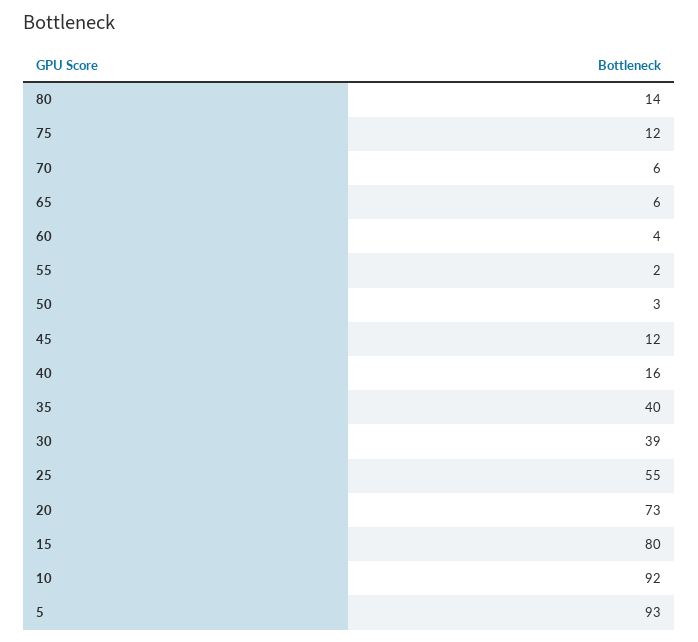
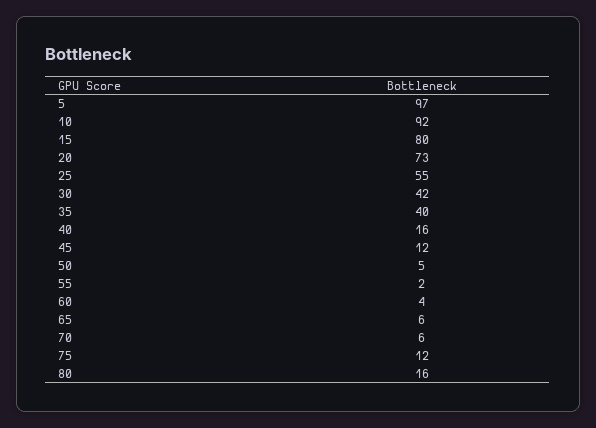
  {
-   "80": 14,
+   "80": 16,
    "75": 12,
    "70": 6,
    "65": 6,
    "60": 4,
    "55": 2,
-   "50": 3,
+   "50": 5,
    "45": 12,
    "40": 16,
    "35": 40,
-   "30": 39,
+   "30": 42,
    "25": 55,
    "20": 73,
    "15": 80,
    "10": 92,
-   "5": 93
+   "5": 97
  }

